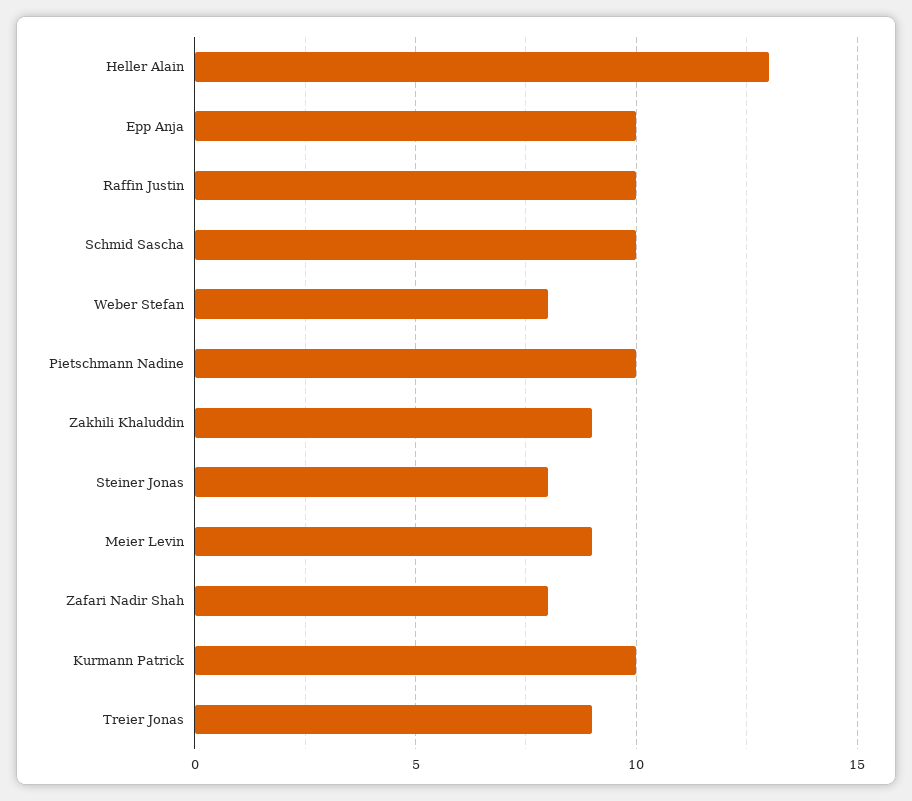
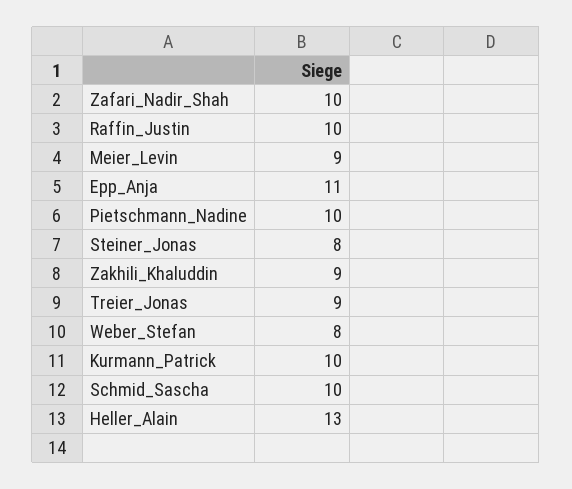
  {
    "Heller Alain": 13,
-   "Epp Anja": 10,
+   "Epp Anja": 11,
    "Raffin Justin": 10,
    "Schmid Sascha": 10,
    "Weber Stefan": 8,
    "Pietschmann Nadine": 10,
    "Zakhili Khaluddin": 9,
    "Steiner Jonas": 8,
    "Meier Levin": 9,
-   "Zafari Nadir Shah": 8,
+   "Zafari Nadir Shah": 10,
    "Kurmann Patrick": 10,
    "Treier Jonas": 9
  }

